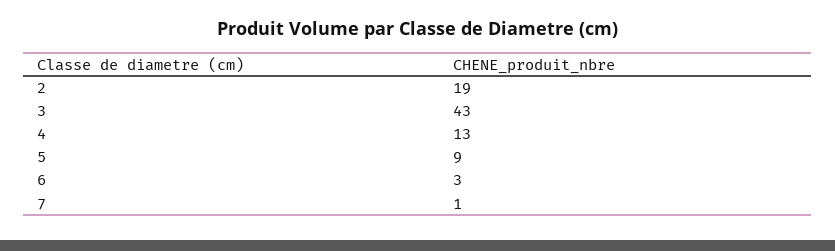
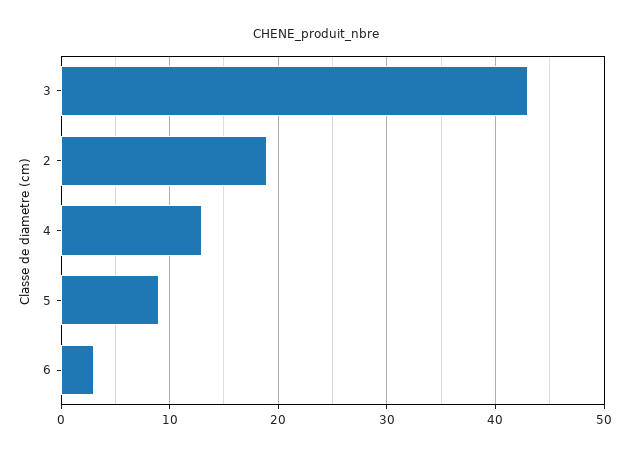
  {
    "2": 19,
    "3": 43,
    "4": 13,
    "5": 9,
-   "6": 3,
+   "6": 3
-   "7": 1
  }

